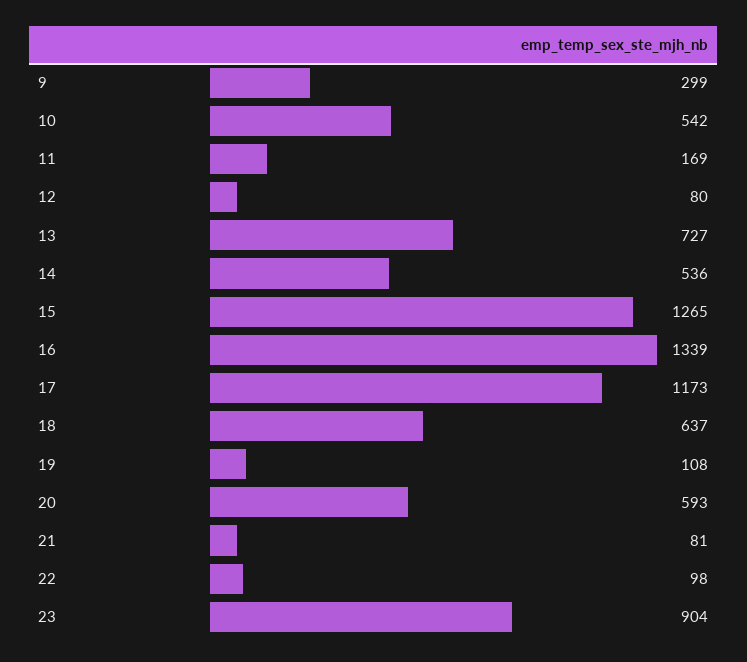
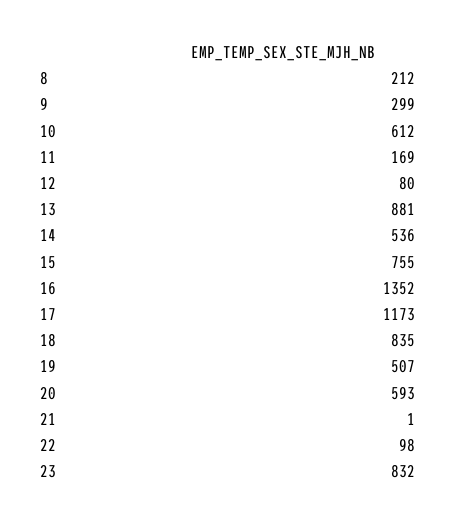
  {
    "9": 299,
-   "10": 542,
+   "10": 612,
    "11": 169,
    "12": 80,
-   "13": 727,
+   "13": 881,
    "14": 536,
-   "15": 1265,
+   "15": 755,
-   "16": 1339,
+   "16": 1352,
    "17": 1173,
-   "18": 637,
+   "18": 835,
-   "19": 108,
+   "19": 507,
    "20": 593,
-   "21": 81,
+   "21": 1,
    "22": 98,
-   "23": 904
+   "23": 832,
+   "8": 212
  }

